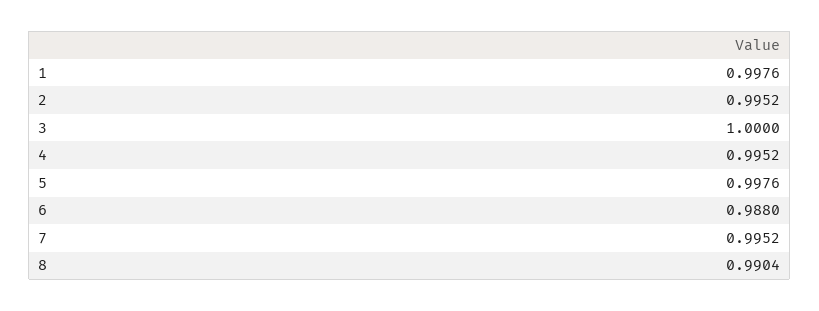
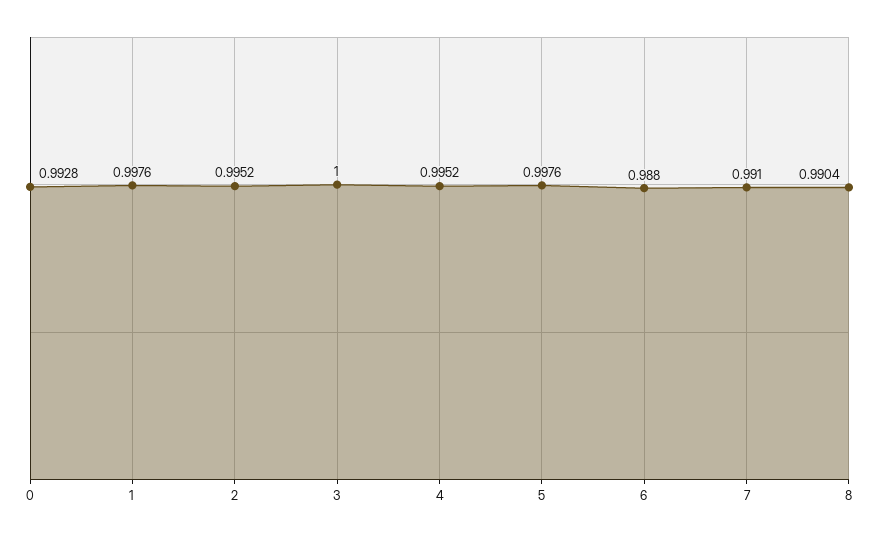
  {
    "1": 0.9976,
    "2": 0.9952,
    "3": 1,
    "4": 0.9952,
    "5": 0.9976,
    "6": 0.988,
-   "7": 0.9952,
+   "7": 0.991,
-   "8": 0.9904
+   "8": 0.9904,
+   "0": 0.9928
  }

